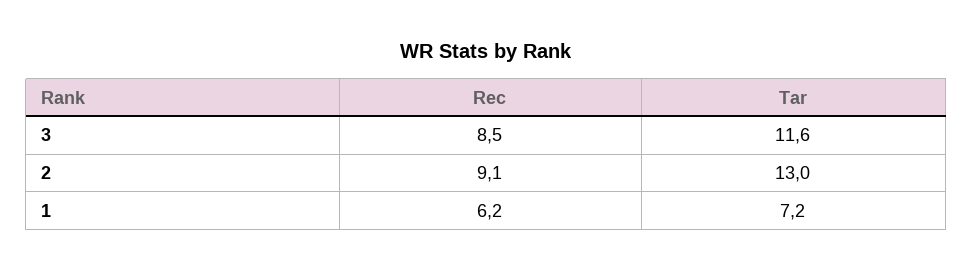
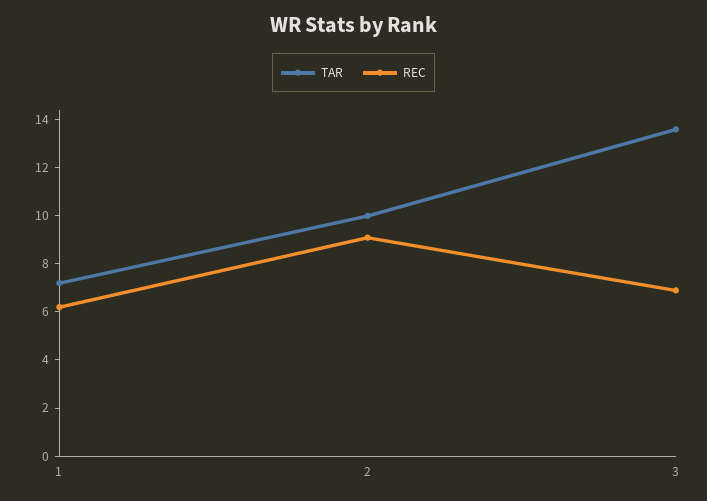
  {
    "Rec": {
-     "3": 8.5,
+     "3": 7,
      "2": 9.1,
      "1": 6.2
    },
    "Tar": {
-     "3": 11.6,
+     "3": 13.5,
-     "2": 13,
+     "2": 10,
      "1": 7.2
    }
  }

